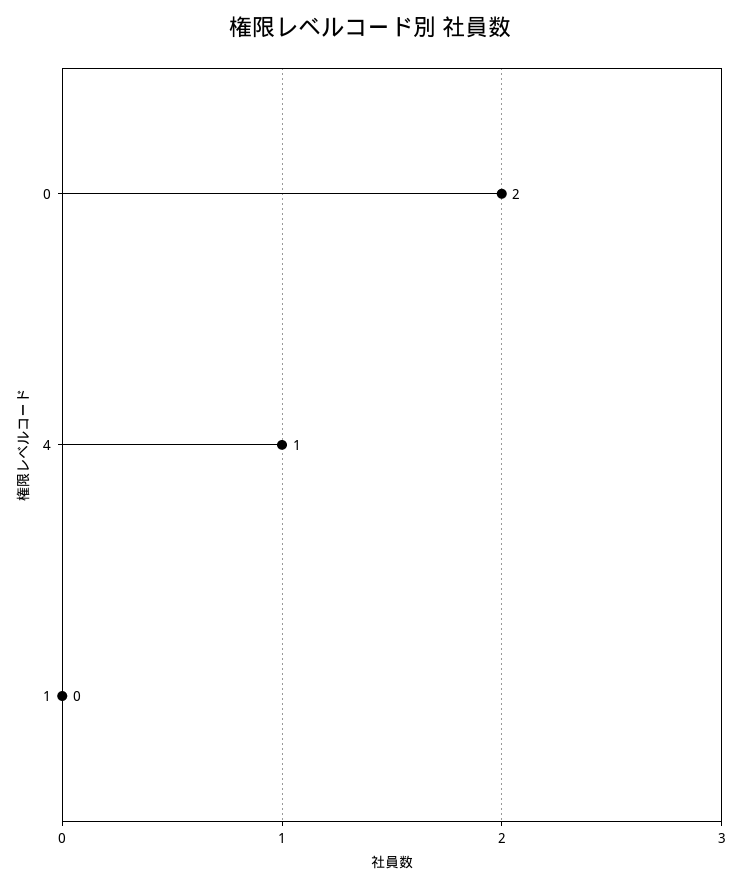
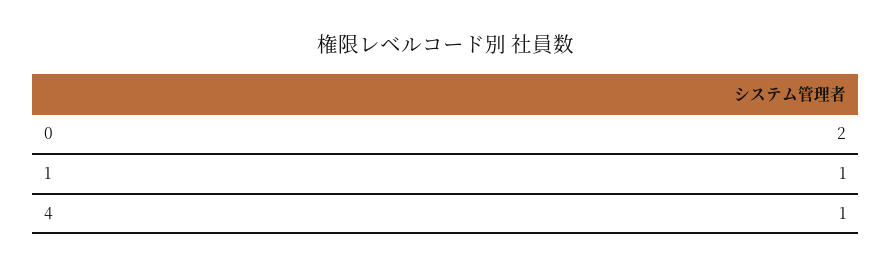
  {
    "0": 2,
    "4": 1,
-   "1": 0
+   "1": 1
  }

